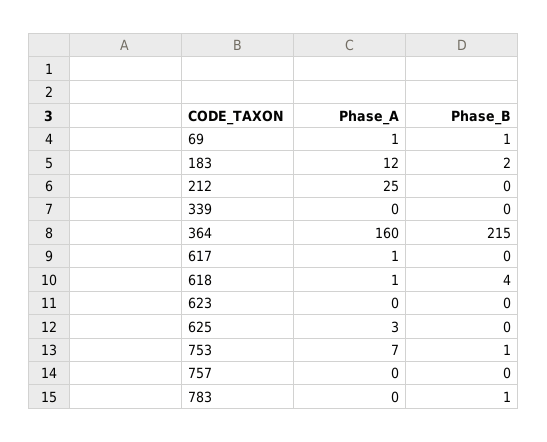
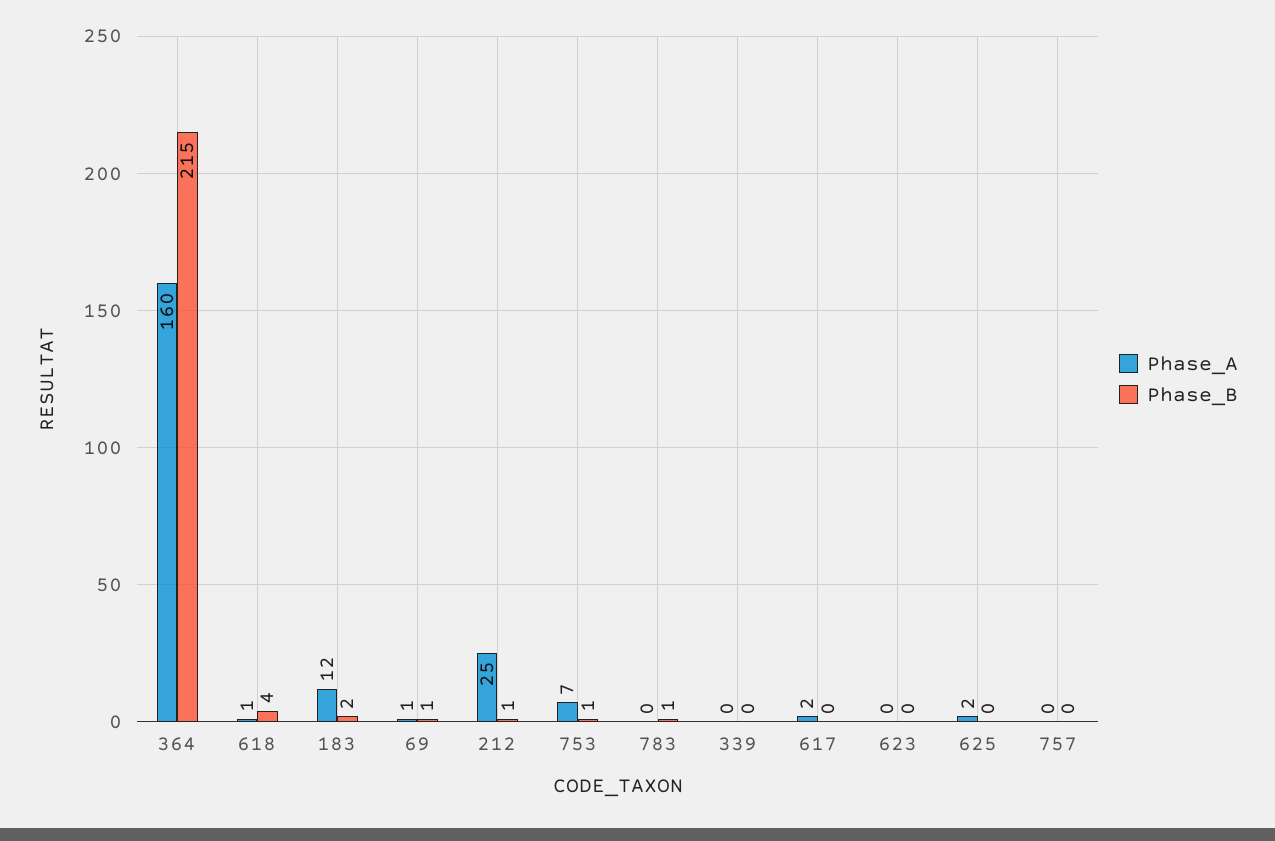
  {
    "Phase_A": {
      "69": 1,
      "183": 12,
      "212": 25,
      "339": 0,
      "364": 160,
-     "617": 1,
+     "617": 2,
      "618": 1,
      "623": 0,
-     "625": 3,
+     "625": 2,
      "753": 7,
      "757": 0,
      "783": 0
    },
    "Phase_B": {
      "69": 1,
      "183": 2,
-     "212": 0,
+     "212": 1,
      "339": 0,
      "364": 215,
      "617": 0,
      "618": 4,
      "623": 0,
      "625": 0,
      "753": 1,
      "757": 0,
      "783": 1
    }
  }

